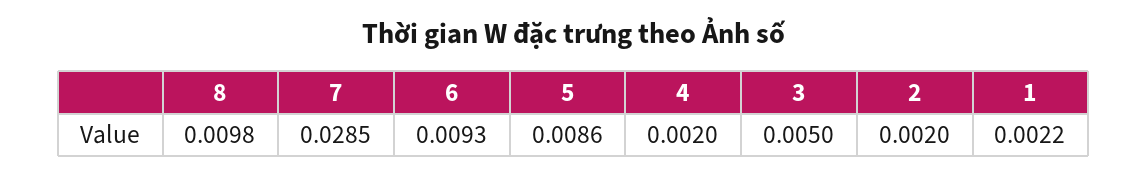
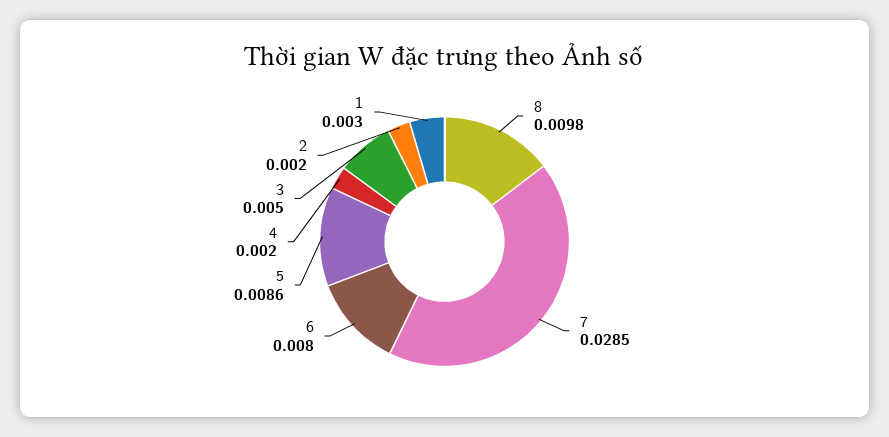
  {
    "8": 0.0098,
    "7": 0.0285,
-   "6": 0.0093,
+   "6": 0.008,
    "5": 0.0086,
    "4": 0.002,
    "3": 0.005,
    "2": 0.002,
-   "1": 0.0022
+   "1": 0.003
  }

